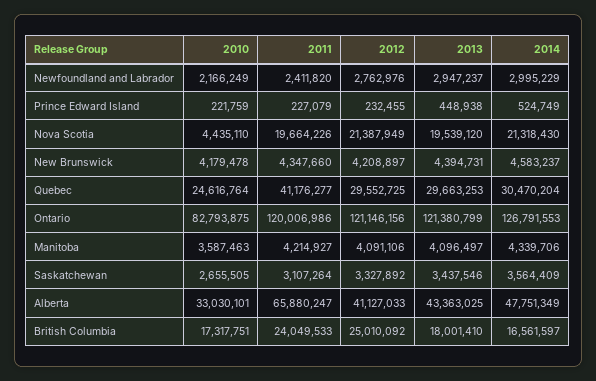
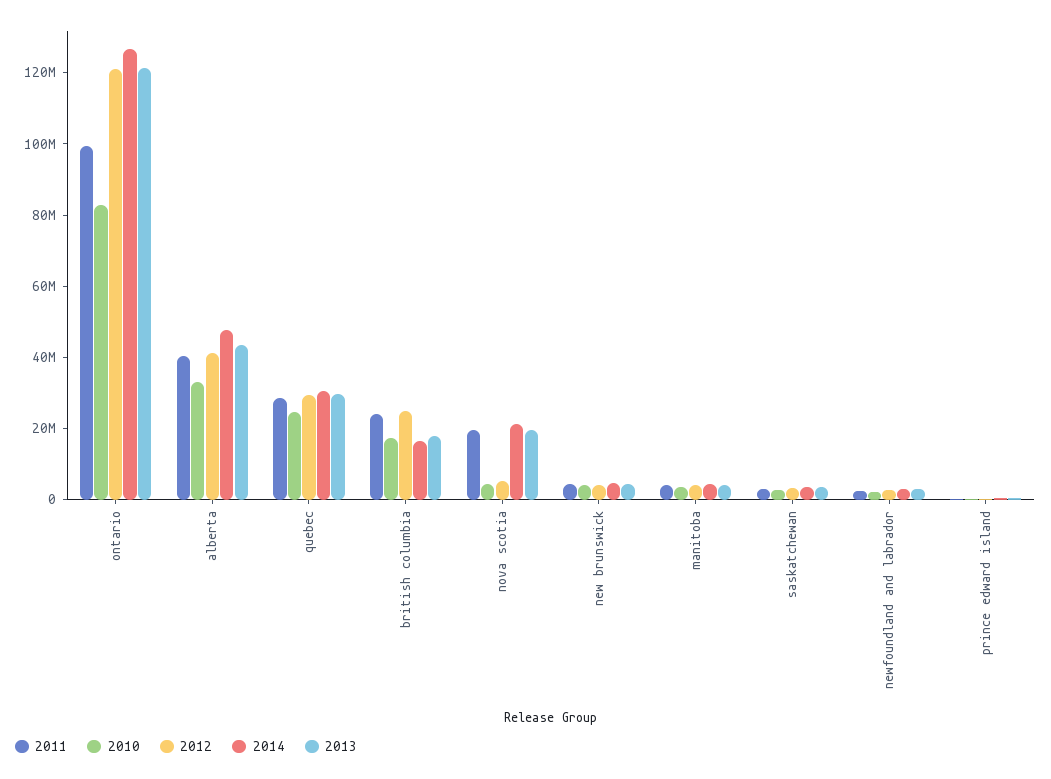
  {
    "2010": {
      "Newfoundland and Labrador": 2166249,
      "Prince Edward Island": 221759,
      "Nova Scotia": 4435110,
      "New Brunswick": 4179478,
      "Quebec": 24616764,
      "Ontario": 82793875,
      "Manitoba": 3587463,
      "Saskatchewan": 2655505,
      "Alberta": 33030101,
      "British Columbia": 17317751
    },
    "2011": {
      "Newfoundland and Labrador": 2411820,
      "Prince Edward Island": 227079,
      "Nova Scotia": 19664226,
      "New Brunswick": 4347660,
-     "Quebec": 41176277,
+     "Quebec": 30000000,
-     "Ontario": 120006986,
+     "Ontario": 100000000,
      "Manitoba": 4214927,
      "Saskatchewan": 3107264,
-     "Alberta": 65880247,
+     "Alberta": 40000000,
      "British Columbia": 24049533
    },
    "2012": {
      "Newfoundland and Labrador": 2762976,
      "Prince Edward Island": 232455,
-     "Nova Scotia": 21387949,
+     "Nova Scotia": 5000000,
      "New Brunswick": 4208897,
      "Quebec": 29552725,
      "Ontario": 121146156,
      "Manitoba": 4091106,
      "Saskatchewan": 3327892,
      "Alberta": 41127033,
      "British Columbia": 25010092
    },
    "2013": {
      "Newfoundland and Labrador": 2947237,
      "Prince Edward Island": 448938,
      "Nova Scotia": 19539120,
      "New Brunswick": 4394731,
      "Quebec": 29663253,
      "Ontario": 121380799,
      "Manitoba": 4096497,
      "Saskatchewan": 3437546,
      "Alberta": 43363025,
      "British Columbia": 18001410
    },
    "2014": {
      "Newfoundland and Labrador": 2995229,
      "Prince Edward Island": 524749,
      "Nova Scotia": 21318430,
      "New Brunswick": 4583237,
      "Quebec": 30470204,
      "Ontario": 126791553,
      "Manitoba": 4339706,
      "Saskatchewan": 3564409,
      "Alberta": 47751349,
      "British Columbia": 16561597
    }
  }

